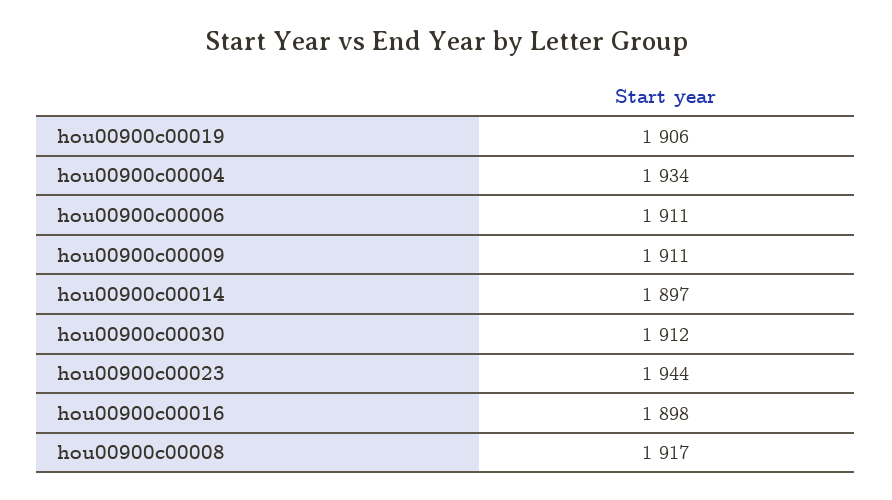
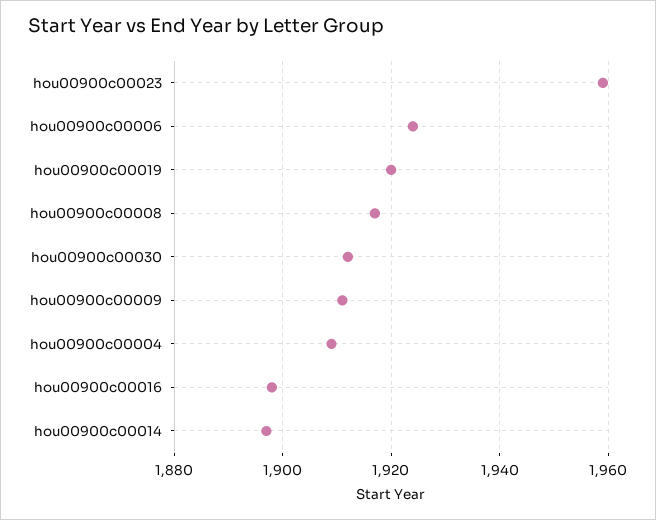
  {
-   "hou00900c00019": 1906,
+   "hou00900c00019": 1920,
-   "hou00900c00004": 1934,
+   "hou00900c00004": 1910,
-   "hou00900c00006": 1911,
+   "hou00900c00006": 1925,
    "hou00900c00009": 1911,
    "hou00900c00014": 1897,
    "hou00900c00030": 1912,
-   "hou00900c00023": 1944,
+   "hou00900c00023": 1960,
    "hou00900c00016": 1898,
    "hou00900c00008": 1917
  }

